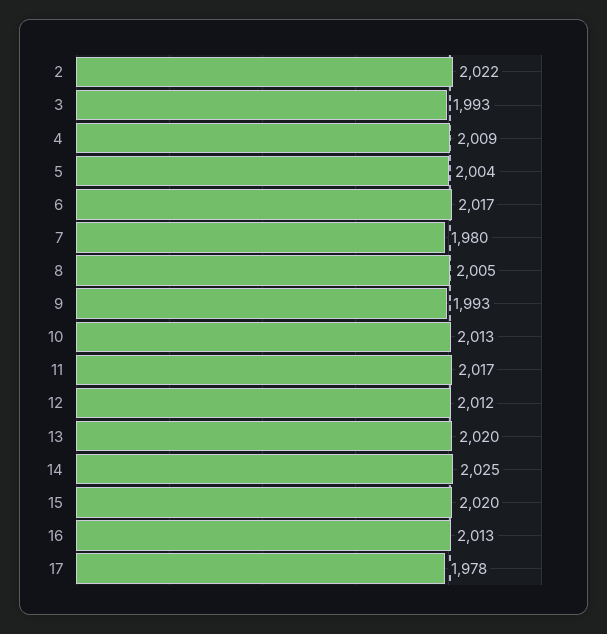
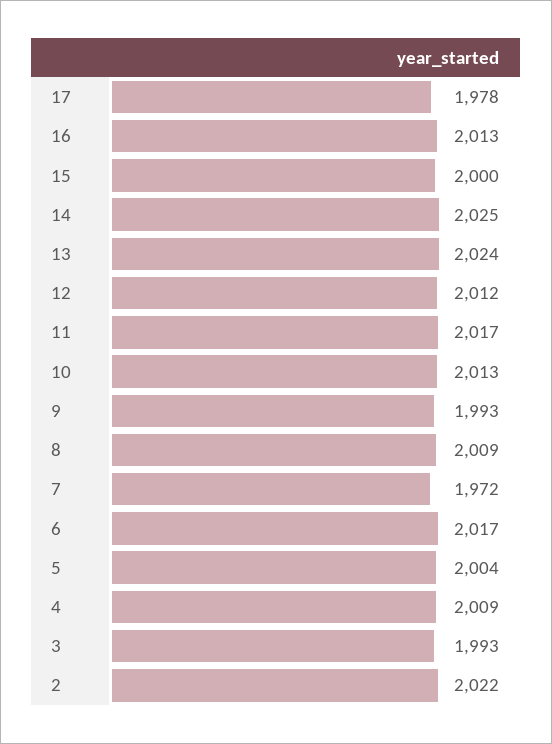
  {
    "2": 2022,
    "3": 1993,
    "4": 2009,
    "5": 2004,
    "6": 2017,
-   "7": 1980,
+   "7": 1972,
-   "8": 2005,
+   "8": 2009,
    "9": 1993,
    "10": 2013,
    "11": 2017,
    "12": 2012,
-   "13": 2020,
+   "13": 2024,
    "14": 2025,
-   "15": 2020,
+   "15": 2000,
    "16": 2013,
    "17": 1978
  }

